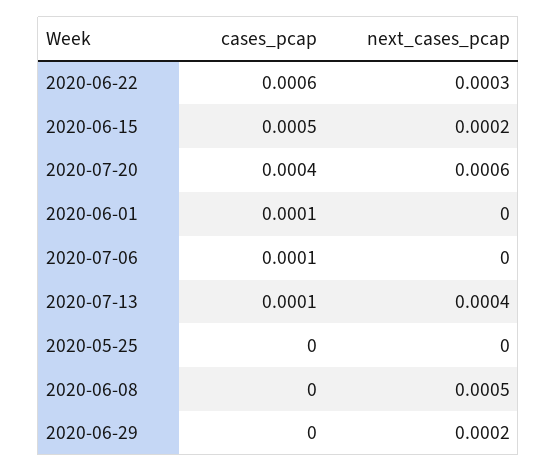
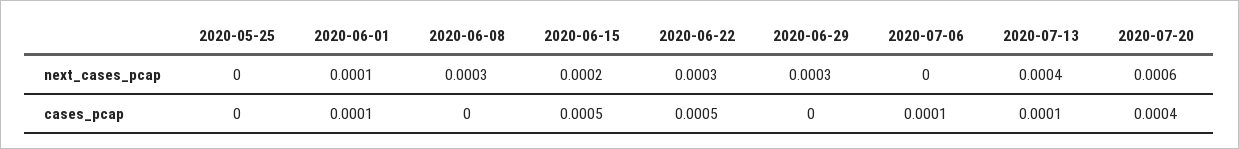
  {
    "cases_pcap": {
-     "2020-06-22": 0.0006,
+     "2020-06-22": 0.0005,
      "2020-06-15": 0.0005,
      "2020-07-20": 0.0004,
      "2020-06-01": 0.0001,
      "2020-07-06": 0.0001,
      "2020-07-13": 0.0001,
      "2020-05-25": 0,
      "2020-06-08": 0,
      "2020-06-29": 0
    },
    "next_cases_pcap": {
      "2020-06-22": 0.0003,
      "2020-06-15": 0.0002,
      "2020-07-20": 0.0006,
-     "2020-06-01": 0,
+     "2020-06-01": 0.0001,
      "2020-07-06": 0,
      "2020-07-13": 0.0004,
      "2020-05-25": 0,
-     "2020-06-08": 0.0005,
+     "2020-06-08": 0.0003,
-     "2020-06-29": 0.0002
+     "2020-06-29": 0.0003
    }
  }

